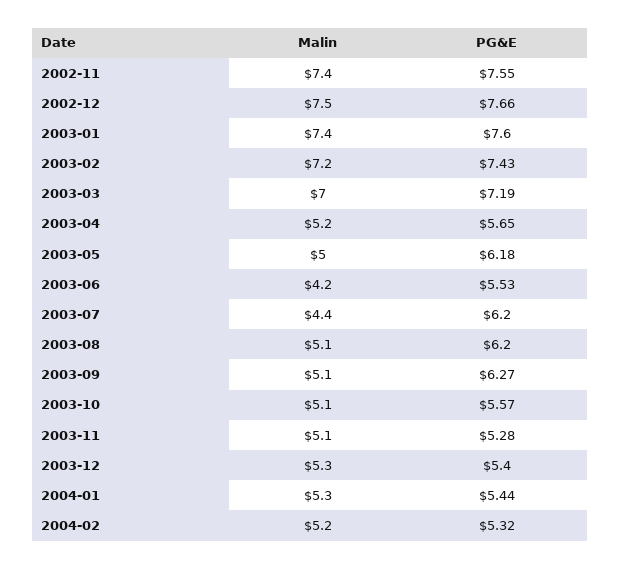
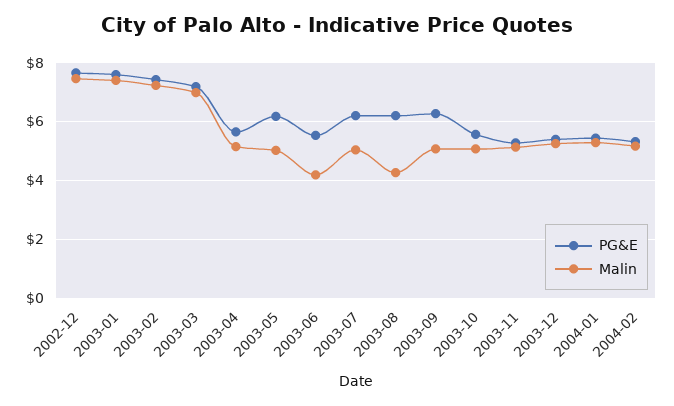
  {
    "Malin": {
-     "2002-11": 7.4,
      "2002-12": 7.5,
      "2003-01": 7.4,
      "2003-02": 7.2,
      "2003-03": 7,
      "2003-04": 5.2,
      "2003-05": 5,
      "2003-06": 4.2,
-     "2003-07": 4.4,
+     "2003-07": 5,
-     "2003-08": 5.1,
+     "2003-08": 4.25,
      "2003-09": 5.1,
      "2003-10": 5.1,
      "2003-11": 5.1,
      "2003-12": 5.3,
      "2004-01": 5.3,
      "2004-02": 5.2
    },
    "PG&E": {
-     "2002-11": 7.55,
      "2002-12": 7.66,
      "2003-01": 7.6,
      "2003-02": 7.43,
      "2003-03": 7.19,
      "2003-04": 5.65,
      "2003-05": 6.18,
      "2003-06": 5.53,
      "2003-07": 6.2,
      "2003-08": 6.2,
      "2003-09": 6.27,
      "2003-10": 5.57,
      "2003-11": 5.28,
      "2003-12": 5.4,
      "2004-01": 5.44,
      "2004-02": 5.32
    }
  }

